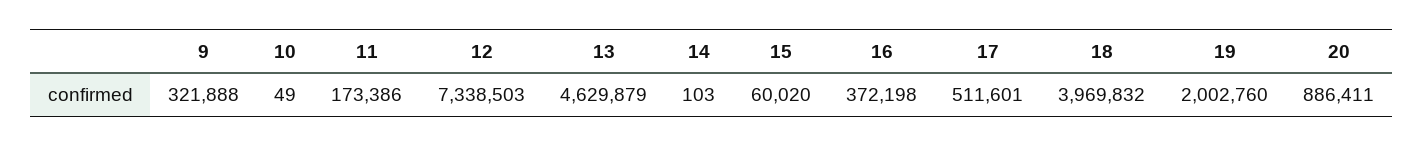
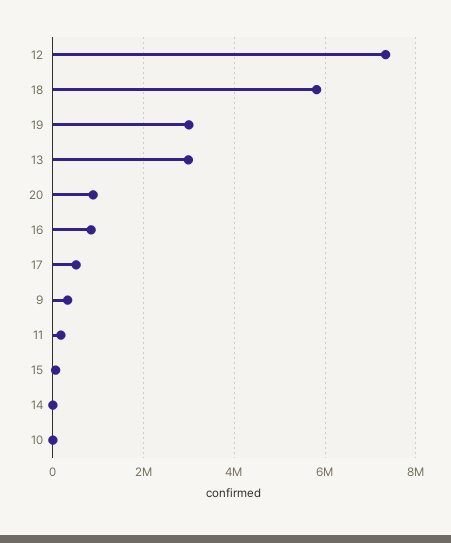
  {
    "9": 321888,
    "10": 49,
    "11": 173386,
    "12": 7338503,
-   "13": 4629879,
+   "13": 3000000,
    "14": 103,
    "15": 60020,
-   "16": 372198,
+   "16": 800000,
    "17": 511601,
-   "18": 3969832,
+   "18": 5800000,
-   "19": 2002760,
+   "19": 3000000,
    "20": 886411
  }

